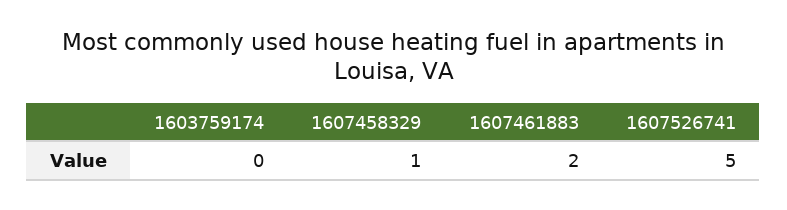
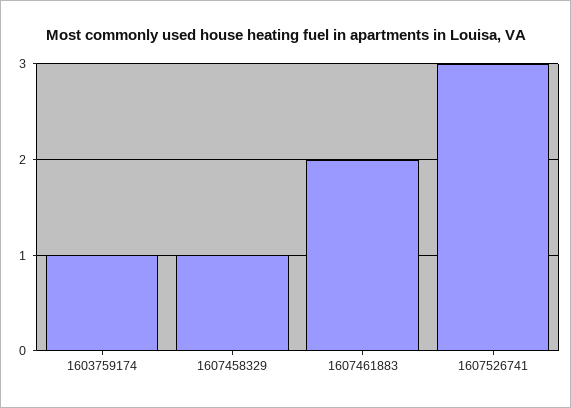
  {
-   "1603759174": 0,
+   "1603759174": 1,
    "1607458329": 1,
    "1607461883": 2,
-   "1607526741": 5
+   "1607526741": 3
  }

